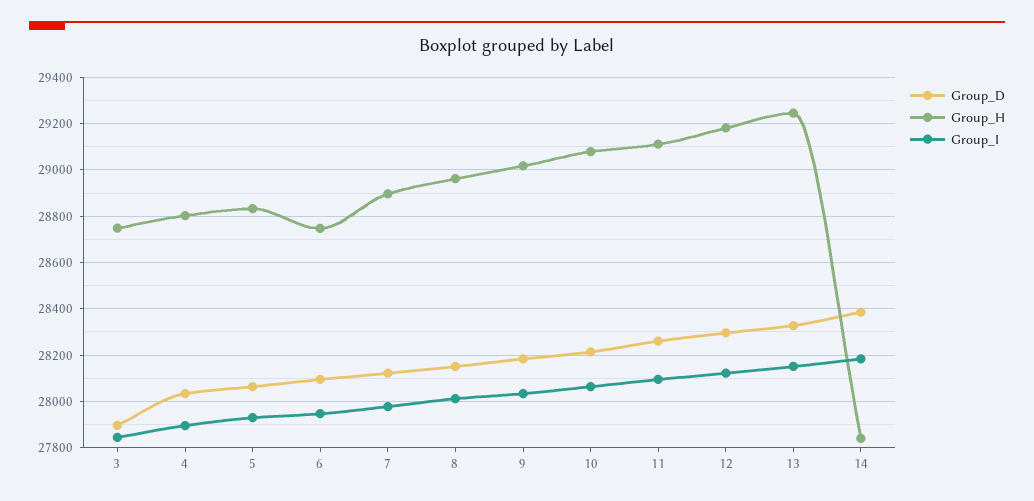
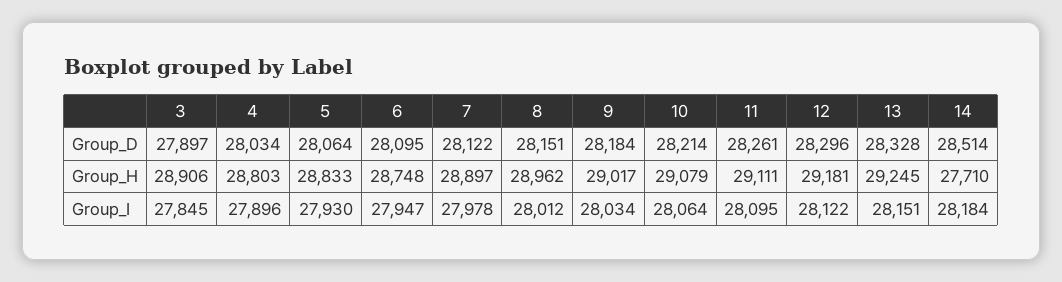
  {
    "Group_D": {
      "3": 27897,
      "4": 28034,
      "5": 28064,
      "6": 28095,
      "7": 28122,
      "8": 28151,
      "9": 28184,
      "10": 28214,
      "11": 28261,
      "12": 28296,
      "13": 28328,
-     "14": 28400
+     "14": 28514
    },
    "Group_H": {
-     "3": 28750,
+     "3": 28906,
      "4": 28803,
      "5": 28833,
      "6": 28748,
      "7": 28897,
      "8": 28962,
      "9": 29017,
      "10": 29079,
      "11": 29111,
      "12": 29181,
      "13": 29245,
-     "14": 27850
+     "14": 27710
    },
    "Group_I": {
      "3": 27845,
      "4": 27896,
      "5": 27930,
      "6": 27947,
      "7": 27978,
      "8": 28012,
      "9": 28034,
      "10": 28064,
      "11": 28095,
      "12": 28122,
      "13": 28151,
      "14": 28184
    }
  }

